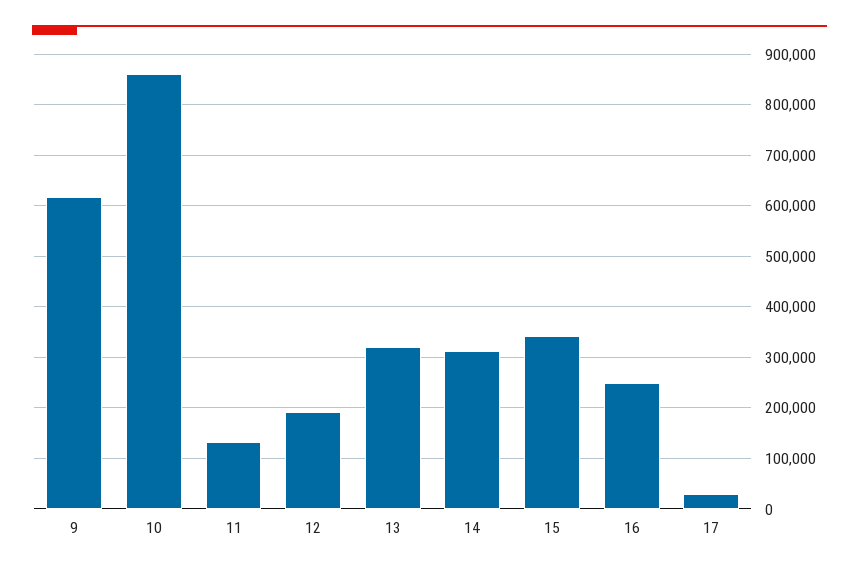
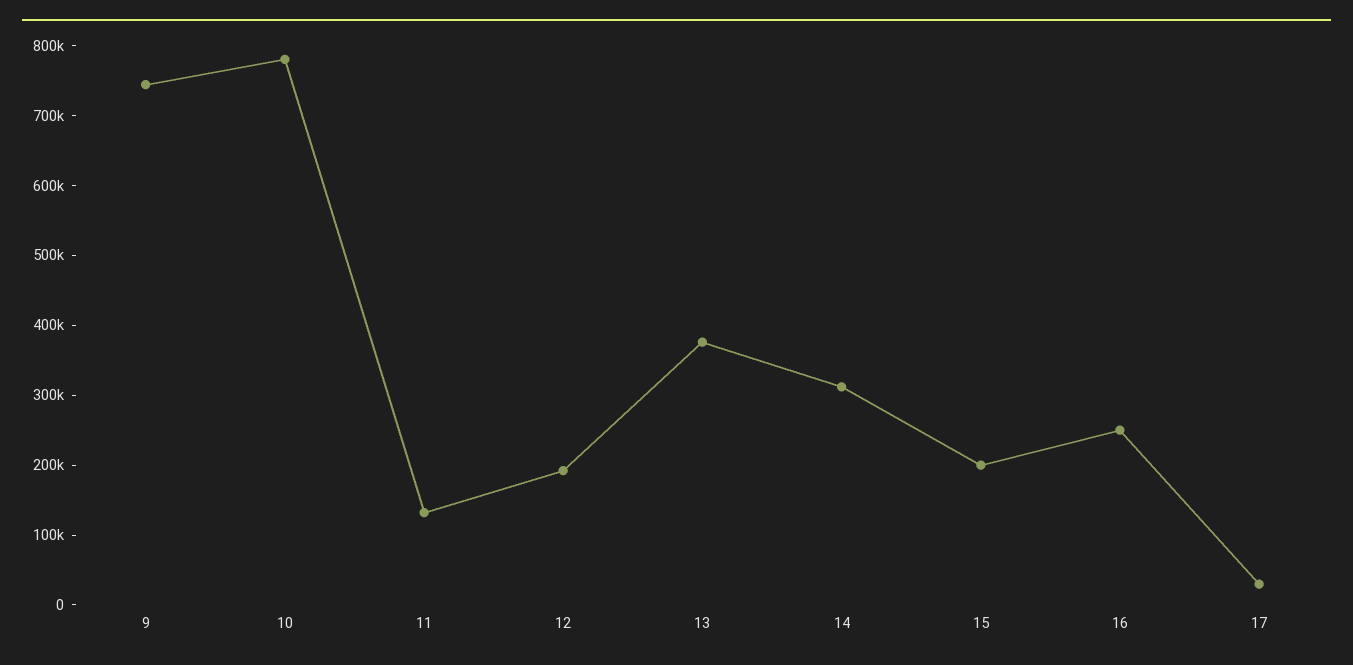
  {
-   "9": 620000,
+   "9": 740000,
-   "10": 860000,
+   "10": 780000,
    "11": 140000,
    "12": 200000,
-   "13": 320000,
+   "13": 380000,
    "14": 320000,
-   "15": 340000,
+   "15": 200000,
    "16": 260000,
    "17": 40000
  }

